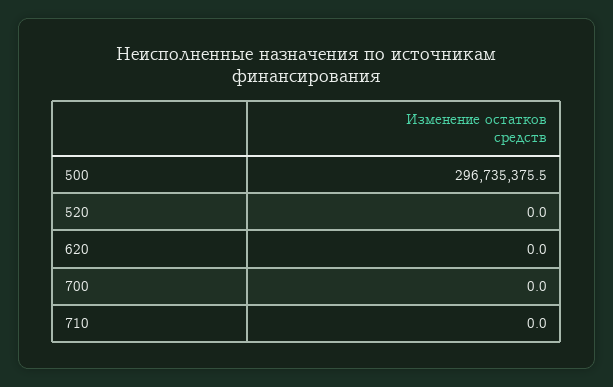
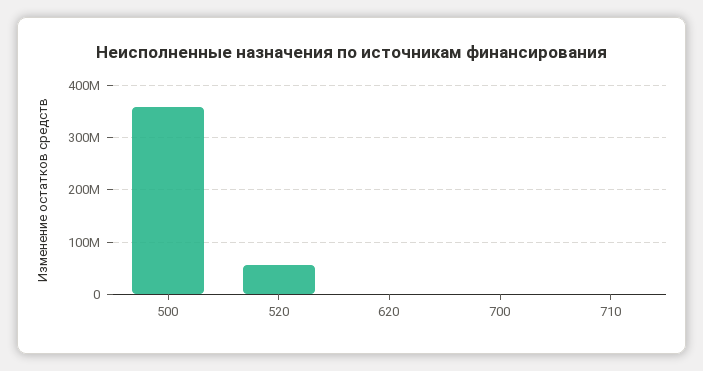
  {
-   "500": 296735375.5,
+   "500": 360000000,
-   "520": 0,
+   "520": 60000000,
    "620": 0,
    "700": 0,
    "710": 0
  }

